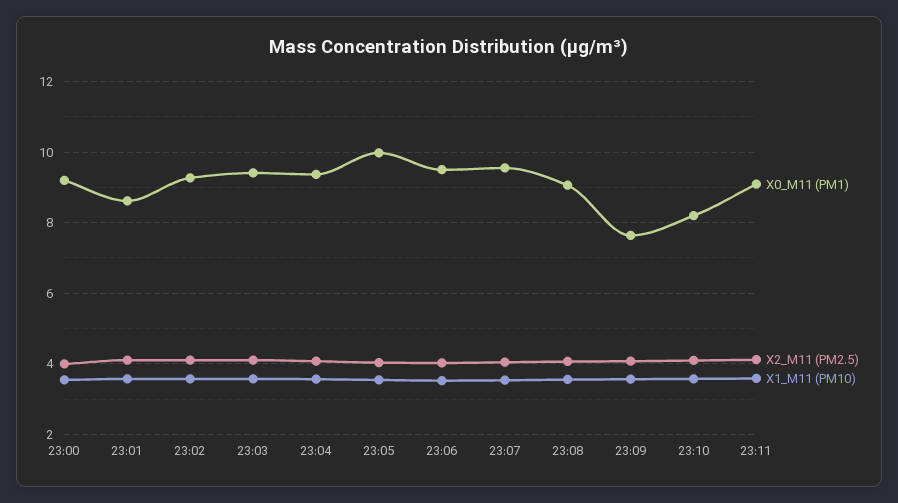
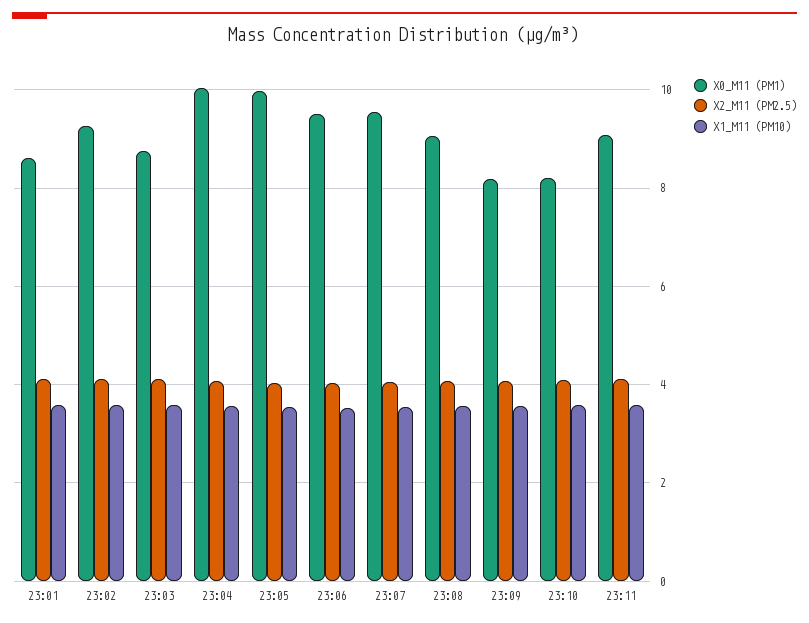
  {
    "X0_M11 (PM1)": {
-     "23:00": 9.2,
      "23:01": 8.6,
      "23:02": 9.2,
-     "23:03": 9.4,
+     "23:03": 8.8,
-     "23:04": 9.4,
+     "23:04": 10,
      "23:05": 10,
      "23:06": 9.6,
      "23:07": 9.6,
      "23:08": 9,
-     "23:09": 7.6,
+     "23:09": 8.2,
      "23:10": 8.2,
      "23:11": 9
    },
    "X2_M11 (PM2.5)": {
-     "23:00": 4,
      "23:01": 4.2,
      "23:02": 4.2,
      "23:03": 4.2,
      "23:04": 4,
      "23:05": 4,
      "23:06": 4,
      "23:07": 4,
      "23:08": 4,
      "23:09": 4,
      "23:10": 4.2,
      "23:11": 4.2
    },
    "X1_M11 (PM10)": {
-     "23:00": 3.6,
      "23:01": 3.6,
      "23:02": 3.6,
      "23:03": 3.6,
      "23:04": 3.6,
      "23:05": 3.6,
      "23:06": 3.6,
      "23:07": 3.6,
      "23:08": 3.6,
      "23:09": 3.6,
      "23:10": 3.6,
      "23:11": 3.6
    }
  }

